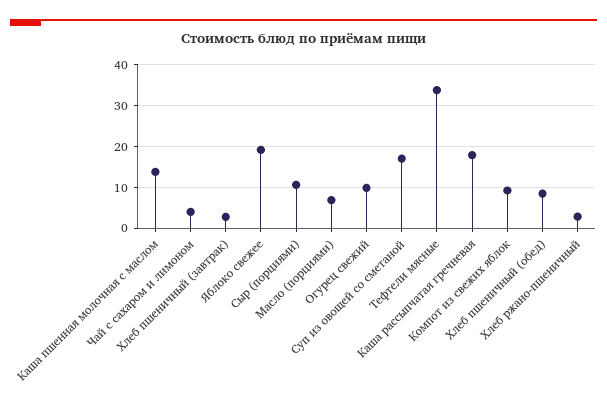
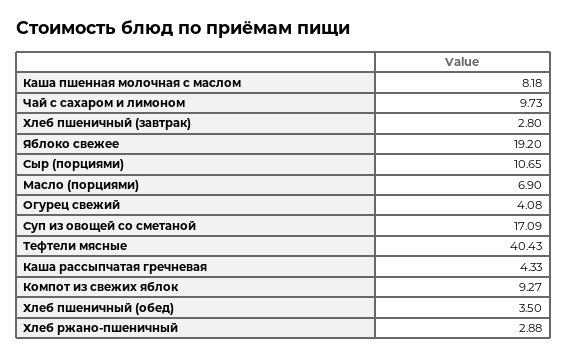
  {
-   "Каша пшенная молочная с маслом": 14,
+   "Каша пшенная молочная с маслом": 8.18,
-   "Чай с сахаром и лимоном": 4,
+   "Чай с сахаром и лимоном": 9.73,
    "Хлеб пшеничный (завтрак)": 2.8,
    "Яблоко свежее": 19.2,
    "Сыр (порциями)": 10.65,
    "Масло (порциями)": 6.9,
-   "Огурец свежий": 10,
+   "Огурец свежий": 4.08,
    "Суп из овощей со сметаной": 17.09,
-   "Тефтели мясные": 34,
+   "Тефтели мясные": 40.43,
-   "Каша рассыпчатая гречневая": 18,
+   "Каша рассыпчатая гречневая": 4.33,
    "Компот из свежих яблок": 9.27,
-   "Хлеб пшеничный (обед)": 8,
+   "Хлеб пшеничный (обед)": 3.5,
    "Хлеб ржано-пшеничный": 2.88
  }

